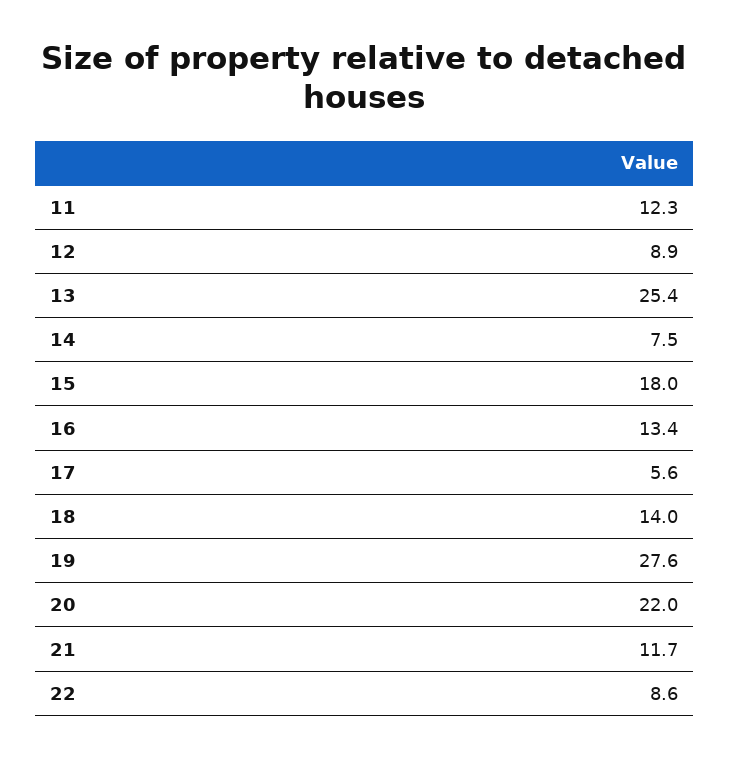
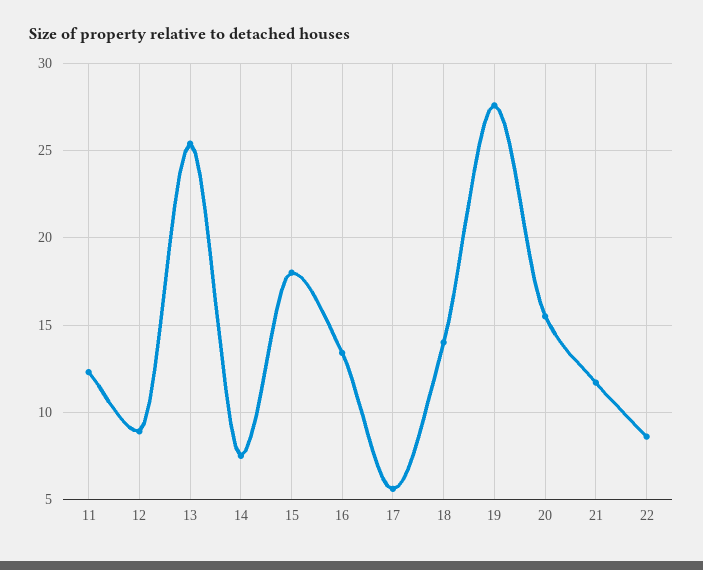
  {
    "11": 12.3,
    "12": 8.9,
    "13": 25.4,
    "14": 7.5,
    "15": 18,
    "16": 13.4,
    "17": 5.6,
    "18": 14,
    "19": 27.6,
-   "20": 22,
+   "20": 15.5,
    "21": 11.7,
    "22": 8.6
  }

